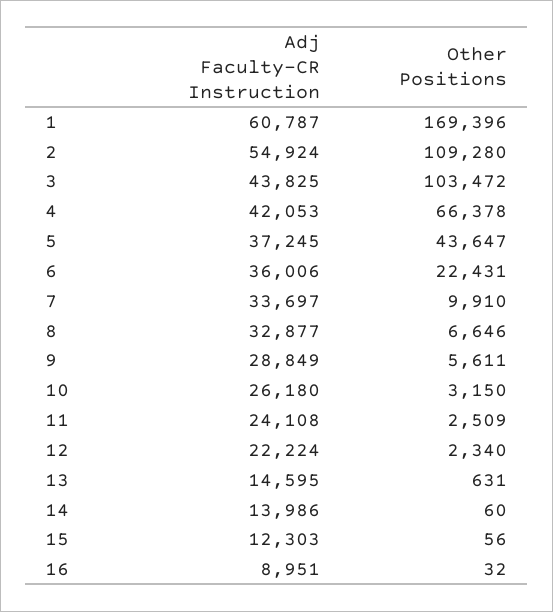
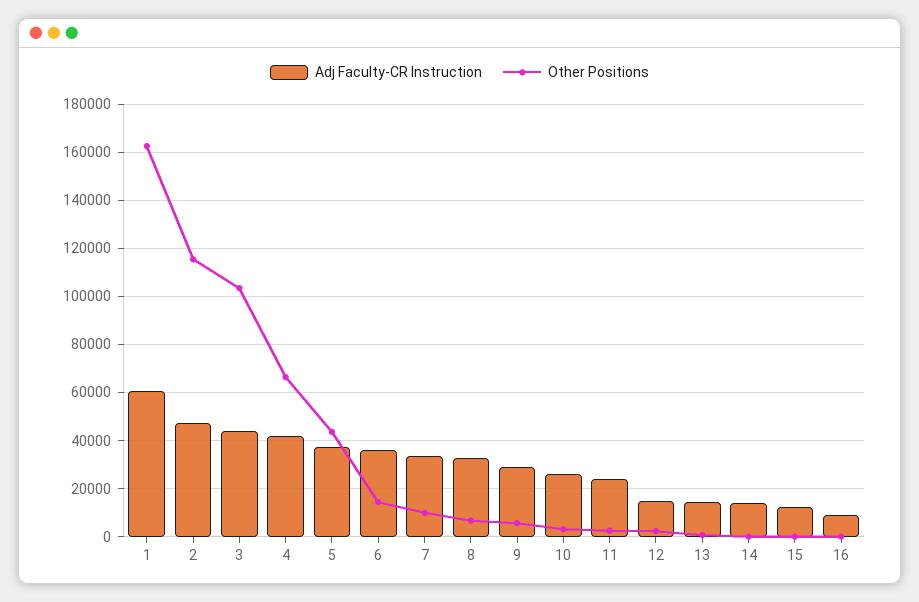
  {
    "Adj Faculty-CR Instruction": {
      "1": 60787,
-     "2": 54924,
+     "2": 47500,
      "3": 43825,
      "4": 42053,
      "5": 37245,
      "6": 36006,
      "7": 33697,
      "8": 32877,
      "9": 28849,
      "10": 26180,
      "11": 24108,
-     "12": 22224,
+     "12": 15000,
      "13": 14595,
      "14": 13986,
      "15": 12303,
      "16": 8951
    },
    "Other Positions": {
-     "1": 169396,
+     "1": 162500,
-     "2": 109280,
+     "2": 115000,
      "3": 103472,
      "4": 66378,
      "5": 43647,
-     "6": 22431,
+     "6": 15000,
      "7": 9910,
      "8": 6646,
      "9": 5611,
      "10": 3150,
      "11": 2509,
      "12": 2340,
      "13": 631,
      "14": 60,
      "15": 56,
      "16": 32
    }
  }

